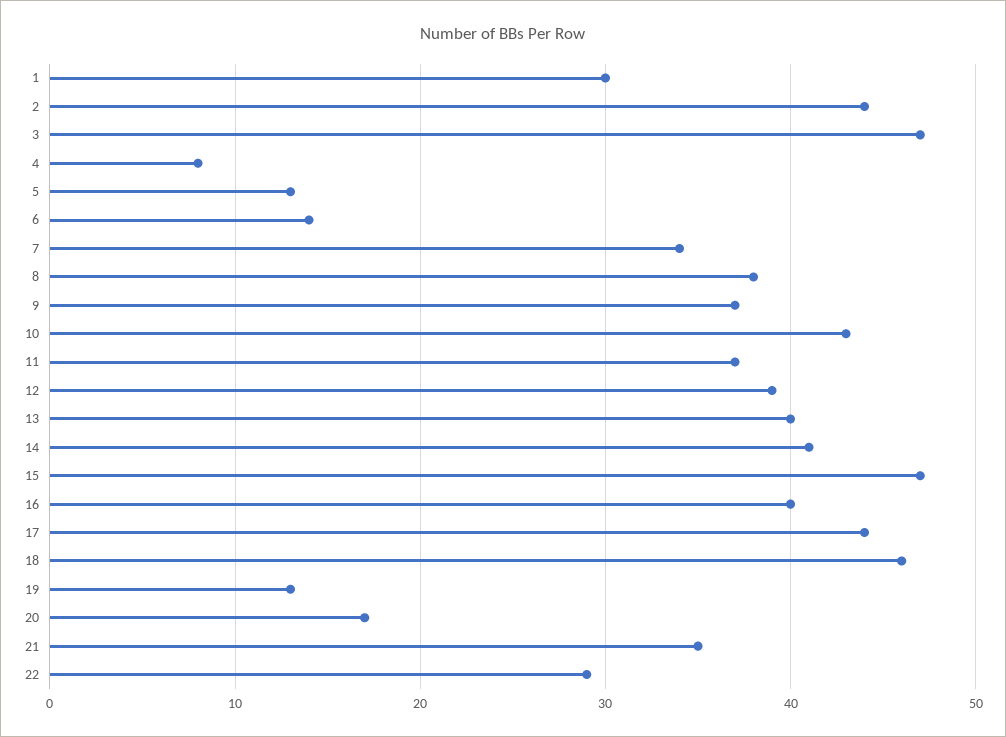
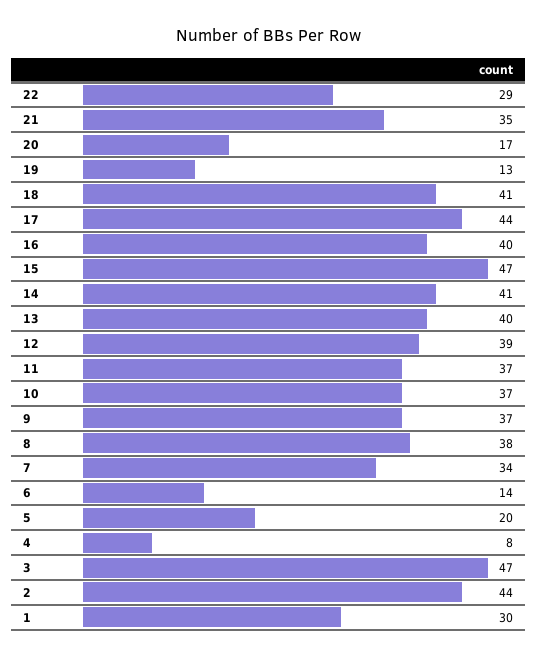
  {
    "1": 30,
    "2": 44,
    "3": 47,
    "4": 8,
-   "5": 13,
+   "5": 20,
    "6": 14,
    "7": 34,
    "8": 38,
    "9": 37,
-   "10": 43,
+   "10": 37,
    "11": 37,
    "12": 39,
    "13": 40,
    "14": 41,
    "15": 47,
    "16": 40,
    "17": 44,
-   "18": 46,
+   "18": 41,
    "19": 13,
    "20": 17,
    "21": 35,
    "22": 29
  }

